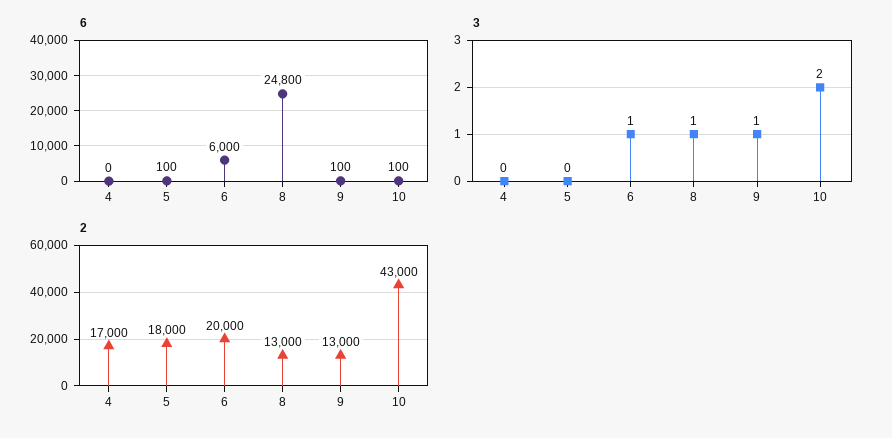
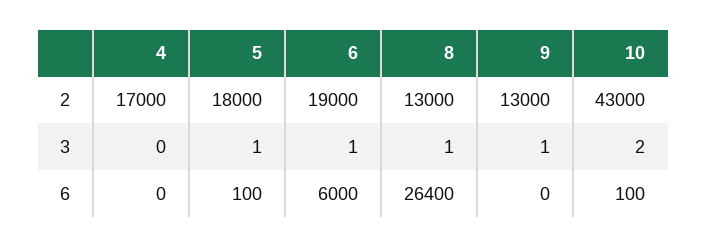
  {
    "6": {
      "4": 0,
      "5": 100,
      "6": 6000,
-     "8": 24800,
+     "8": 26400,
-     "9": 100,
+     "9": 0,
      "10": 100
    },
    "3": {
      "4": 0,
-     "5": 0,
+     "5": 1,
      "6": 1,
      "8": 1,
      "9": 1,
      "10": 2
    },
    "2": {
      "4": 17000,
      "5": 18000,
-     "6": 20000,
+     "6": 19000,
      "8": 13000,
      "9": 13000,
      "10": 43000
    }
  }

